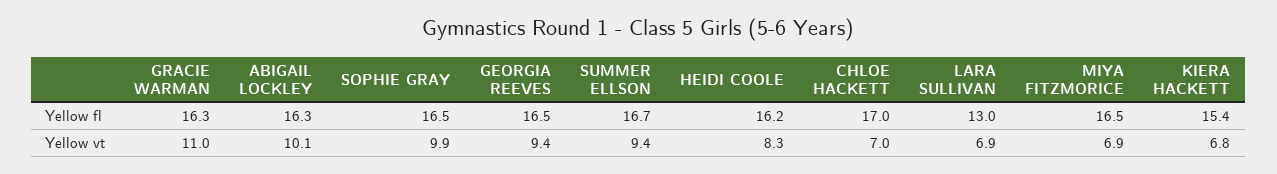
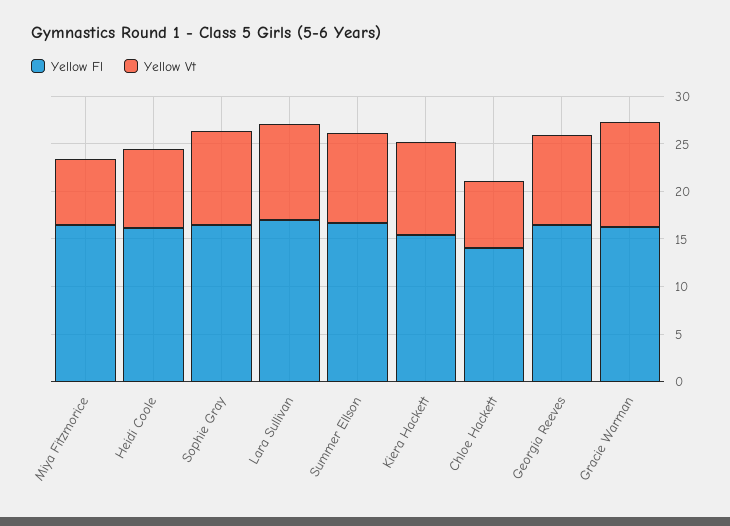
  {
    "Yellow fl": {
      "GRACIE WARMAN": 16.3,
-     "ABIGAIL LOCKLEY": 16.3,
      "SOPHIE GRAY": 16.5,
      "GEORGIA REEVES": 16.5,
      "SUMMER ELLSON": 16.7,
      "HEIDI COOLE": 16.2,
-     "CHLOE HACKETT": 17,
+     "CHLOE HACKETT": 14,
-     "LARA SULLIVAN": 13,
+     "LARA SULLIVAN": 17,
      "MIYA FITZMORICE": 16.5,
      "KIERA HACKETT": 15.4
    },
    "Yellow vt": {
      "GRACIE WARMAN": 11,
-     "ABIGAIL LOCKLEY": 10.1,
      "SOPHIE GRAY": 9.9,
      "GEORGIA REEVES": 9.4,
      "SUMMER ELLSON": 9.4,
      "HEIDI COOLE": 8.3,
      "CHLOE HACKETT": 7,
-     "LARA SULLIVAN": 6.9,
+     "LARA SULLIVAN": 10,
      "MIYA FITZMORICE": 6.9,
-     "KIERA HACKETT": 6.8
+     "KIERA HACKETT": 10
    }
  }

